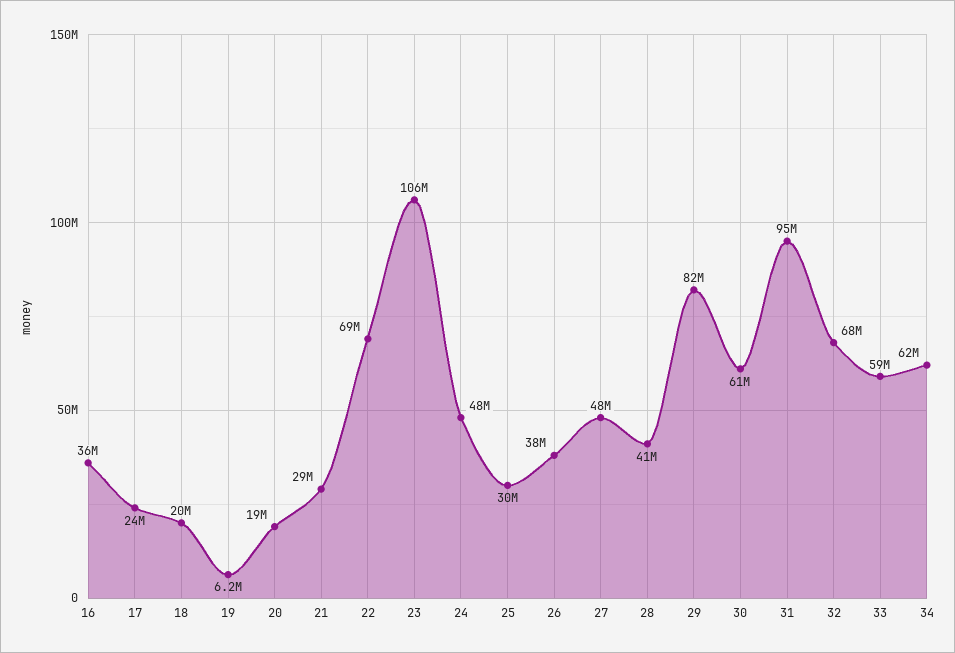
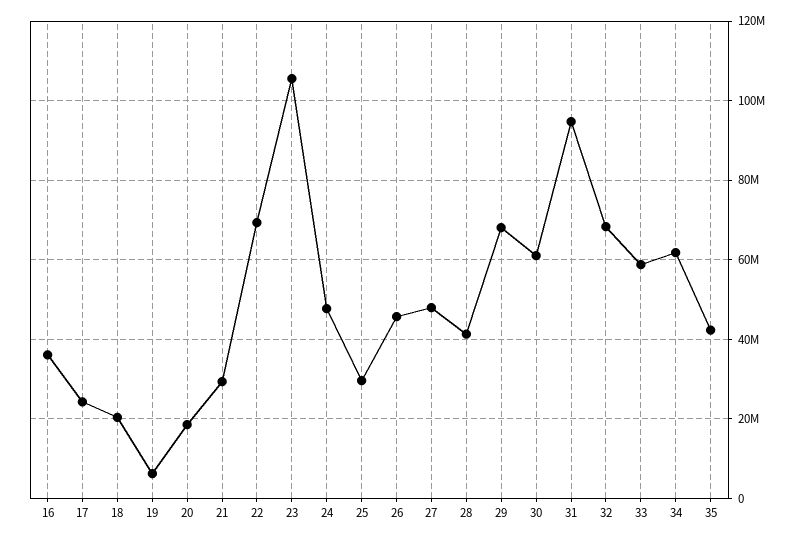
  {
    "16": 36000000,
    "17": 24000000,
    "18": 20000000,
    "19": 6200000,
    "20": 19000000,
    "21": 29000000,
    "22": 69000000,
    "23": 106000000,
    "24": 48000000,
    "25": 30000000,
-   "26": 38000000,
+   "26": 46000000,
    "27": 48000000,
    "28": 41000000,
-   "29": 82000000,
+   "29": 68000000,
    "30": 61000000,
    "31": 95000000,
    "32": 68000000,
    "33": 59000000,
-   "34": 62000000
+   "34": 62000000,
+   "35": 42000000
  }

